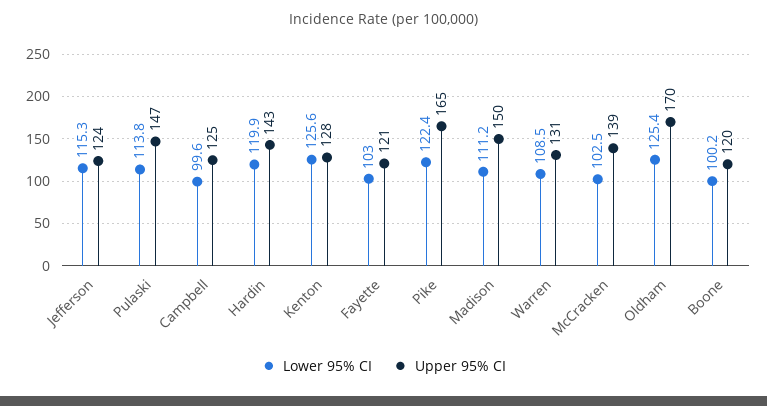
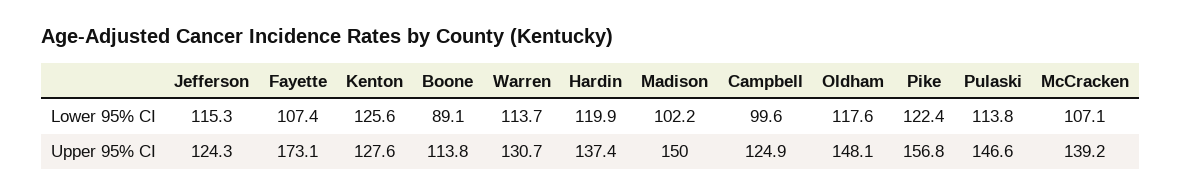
  {
    "Lower 95% CI": {
      "Jefferson": 115.3,
      "Pulaski": 113.8,
      "Campbell": 99.6,
      "Hardin": 119.9,
      "Kenton": 125.6,
-     "Fayette": 103,
+     "Fayette": 107.4,
      "Pike": 122.4,
-     "Madison": 111.2,
+     "Madison": 102.2,
-     "Warren": 108.5,
+     "Warren": 113.7,
-     "McCracken": 102.5,
+     "McCracken": 107.1,
-     "Oldham": 125.4,
+     "Oldham": 117.6,
-     "Boone": 100.2
+     "Boone": 89.1
    },
    "Upper 95% CI": {
      "Jefferson": 124.3,
      "Pulaski": 146.6,
      "Campbell": 124.9,
-     "Hardin": 143,
+     "Hardin": 137.4,
      "Kenton": 127.6,
-     "Fayette": 121,
+     "Fayette": 173.1,
-     "Pike": 165,
+     "Pike": 156.8,
      "Madison": 150,
      "Warren": 130.7,
      "McCracken": 139.2,
-     "Oldham": 170,
+     "Oldham": 148.1,
-     "Boone": 120
+     "Boone": 113.8
    }
  }

